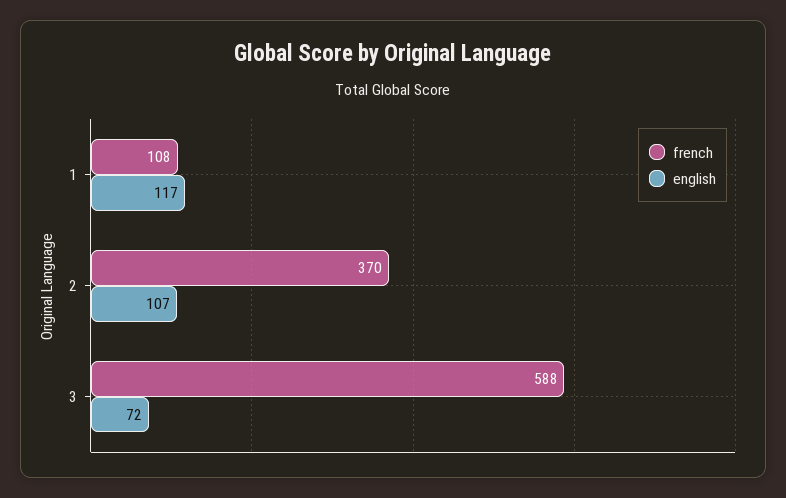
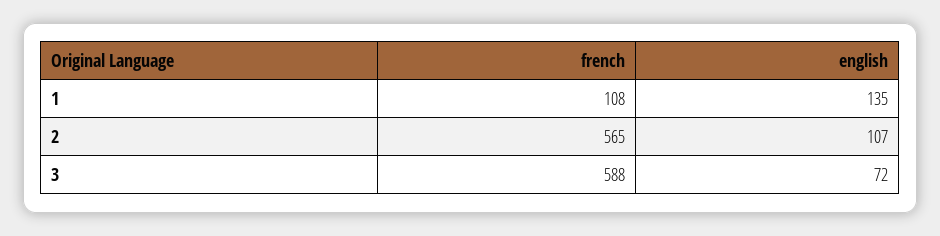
  {
    "french": {
      "1": 108,
-     "2": 370,
+     "2": 565,
      "3": 588
    },
    "english": {
-     "1": 117,
+     "1": 135,
      "2": 107,
      "3": 72
    }
  }

